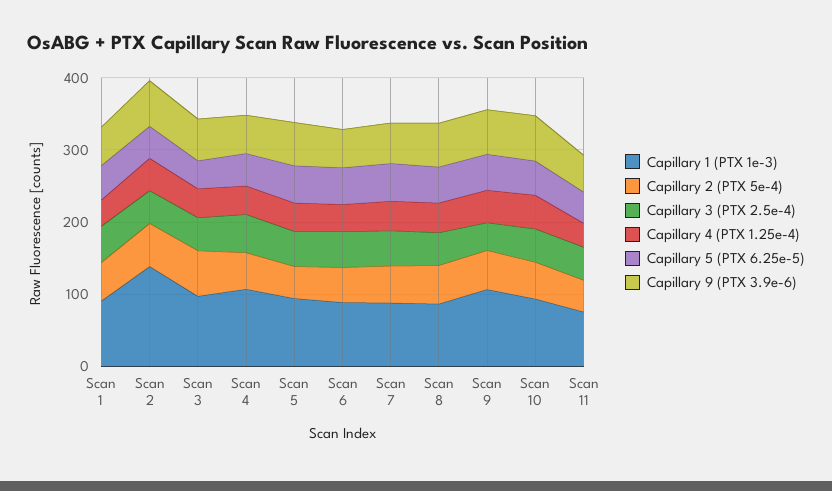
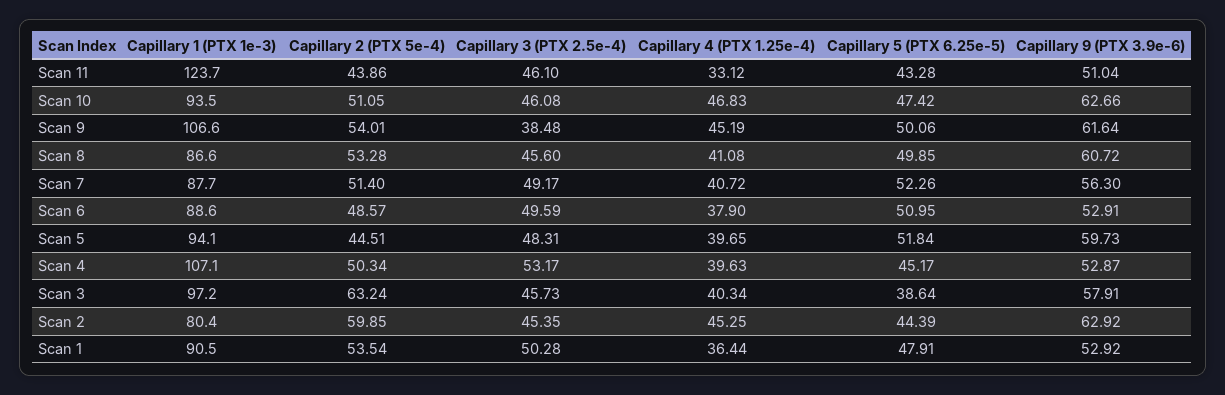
  {
    "Capillary 1 (PTX 1e-3)": {
      "Scan 1": 90.5,
-     "Scan 2": 140,
+     "Scan 2": 80.4,
      "Scan 3": 97.2,
      "Scan 4": 107.1,
      "Scan 5": 94.1,
      "Scan 6": 88.6,
      "Scan 7": 87.7,
      "Scan 8": 86.6,
      "Scan 9": 106.6,
      "Scan 10": 93.5,
-     "Scan 11": 80
+     "Scan 11": 123.7
    },
    "Capillary 2 (PTX 5e-4)": {
      "Scan 1": 53.54,
      "Scan 2": 59.85,
      "Scan 3": 63.24,
      "Scan 4": 50.34,
      "Scan 5": 44.51,
      "Scan 6": 48.57,
      "Scan 7": 51.4,
      "Scan 8": 53.28,
      "Scan 9": 54.01,
      "Scan 10": 51.05,
      "Scan 11": 43.86
    },
    "Capillary 3 (PTX 2.5e-4)": {
      "Scan 1": 50.28,
      "Scan 2": 45.35,
      "Scan 3": 45.73,
      "Scan 4": 53.17,
      "Scan 5": 48.31,
      "Scan 6": 49.59,
      "Scan 7": 49.17,
      "Scan 8": 45.6,
      "Scan 9": 38.48,
      "Scan 10": 46.08,
      "Scan 11": 46.1
    },
    "Capillary 4 (PTX 1.25e-4)": {
      "Scan 1": 36.44,
      "Scan 2": 45.25,
      "Scan 3": 40.34,
      "Scan 4": 39.63,
      "Scan 5": 39.65,
      "Scan 6": 37.9,
      "Scan 7": 40.72,
      "Scan 8": 41.08,
      "Scan 9": 45.19,
      "Scan 10": 46.83,
      "Scan 11": 33.12
    },
    "Capillary 5 (PTX 6.25e-5)": {
      "Scan 1": 47.91,
      "Scan 2": 44.39,
      "Scan 3": 38.64,
      "Scan 4": 45.17,
      "Scan 5": 51.84,
      "Scan 6": 50.95,
      "Scan 7": 52.26,
      "Scan 8": 49.85,
      "Scan 9": 50.06,
      "Scan 10": 47.42,
      "Scan 11": 43.28
    },
    "Capillary 9 (PTX 3.9e-6)": {
      "Scan 1": 52.92,
      "Scan 2": 62.92,
      "Scan 3": 57.91,
      "Scan 4": 52.87,
      "Scan 5": 59.73,
      "Scan 6": 52.91,
      "Scan 7": 56.3,
      "Scan 8": 60.72,
      "Scan 9": 61.64,
      "Scan 10": 62.66,
      "Scan 11": 51.04
    }
  }

